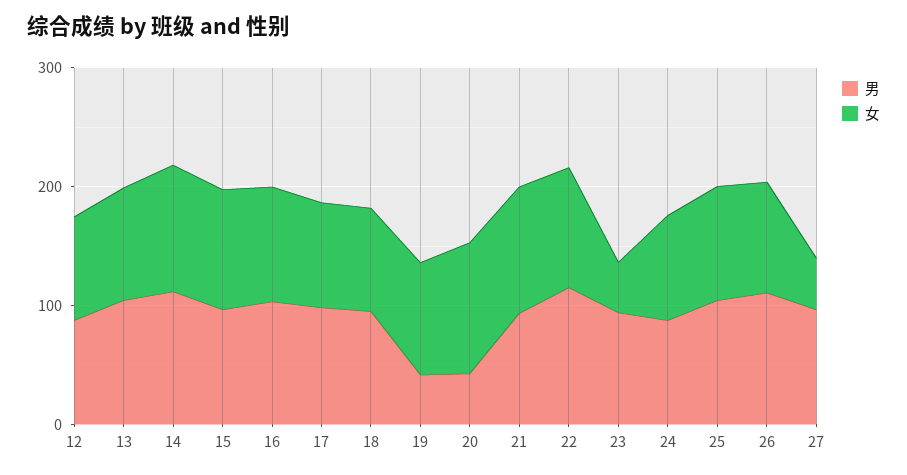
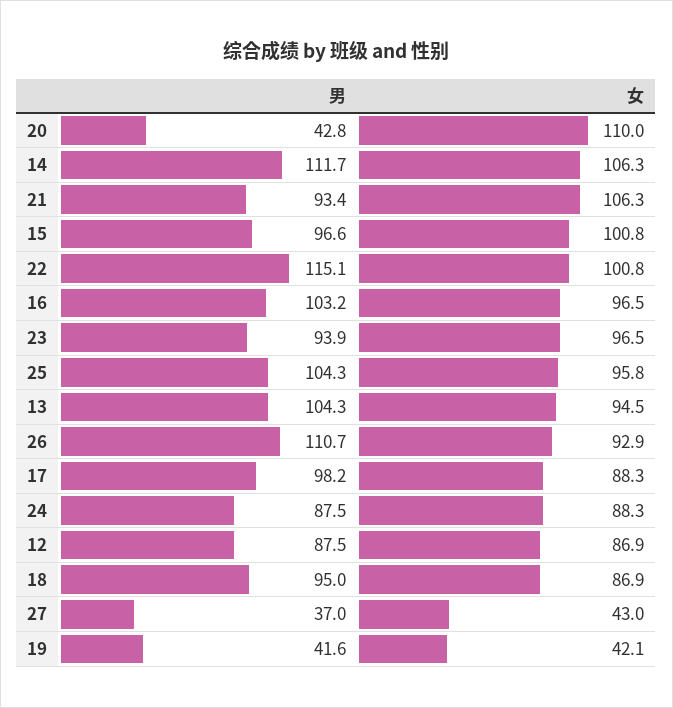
  {
    "男": {
      "12": 87.5,
      "13": 104.3,
      "14": 111.7,
      "15": 96.6,
      "16": 103.2,
      "17": 98.2,
      "18": 95,
      "19": 41.6,
      "20": 42.8,
      "21": 93.4,
      "22": 115.1,
      "23": 93.9,
      "24": 87.5,
      "25": 104.3,
      "26": 110.7,
-     "27": 100
+     "27": 37
    },
    "女": {
      "12": 86.9,
      "13": 94.5,
      "14": 106.3,
      "15": 100.8,
      "16": 96.5,
      "17": 88.3,
      "18": 86.9,
-     "19": 100,
+     "19": 42.1,
      "20": 110,
      "21": 106.3,
      "22": 100.8,
-     "23": 40,
+     "23": 96.5,
      "24": 88.3,
      "25": 95.8,
      "26": 92.9,
      "27": 43
    }
  }

